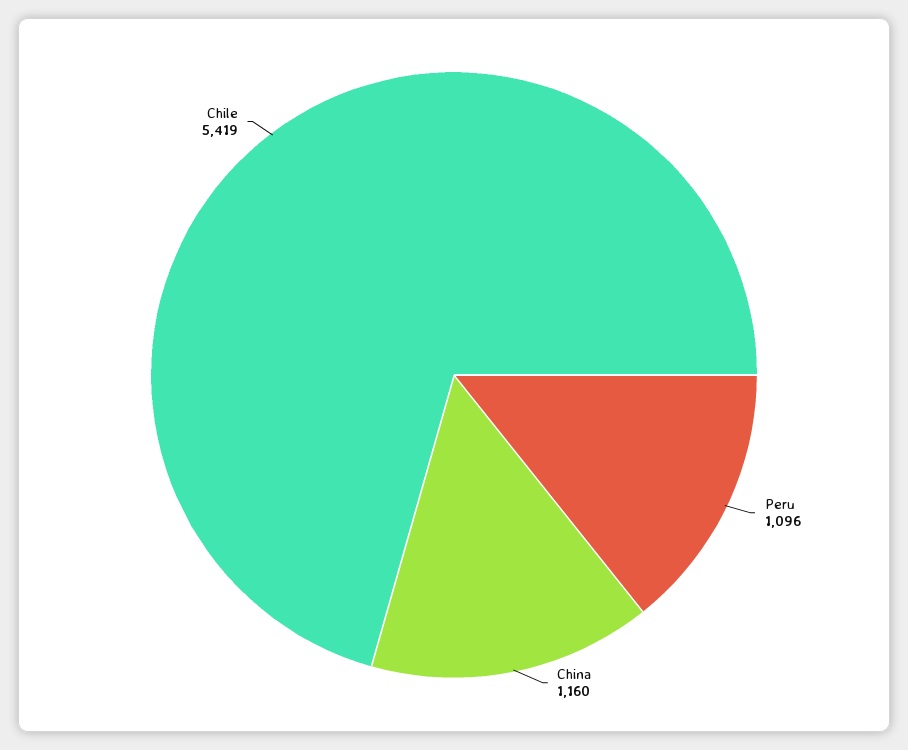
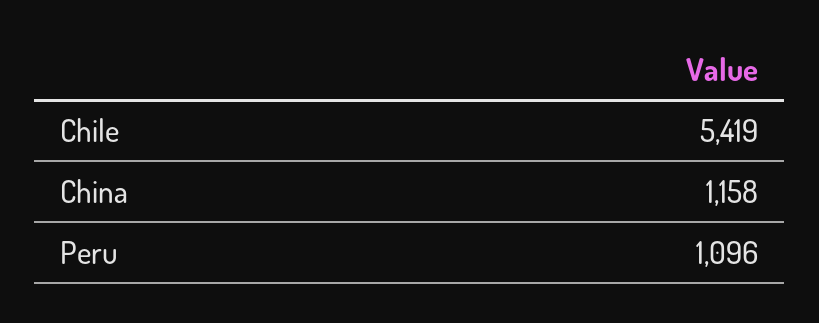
  {
    "Peru": 1096,
-   "China": 1160,
+   "China": 1158,
    "Chile": 5419
  }

